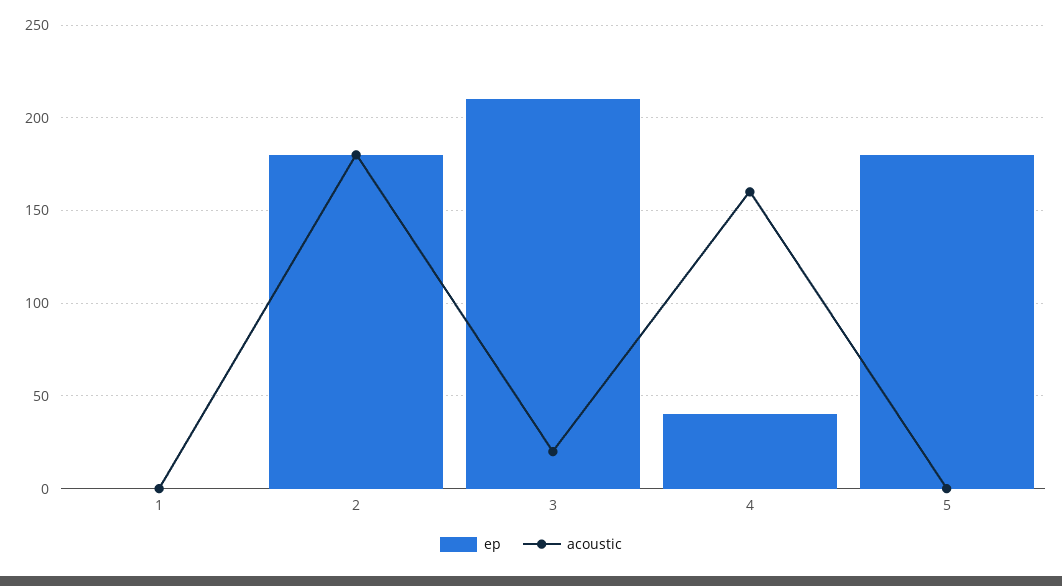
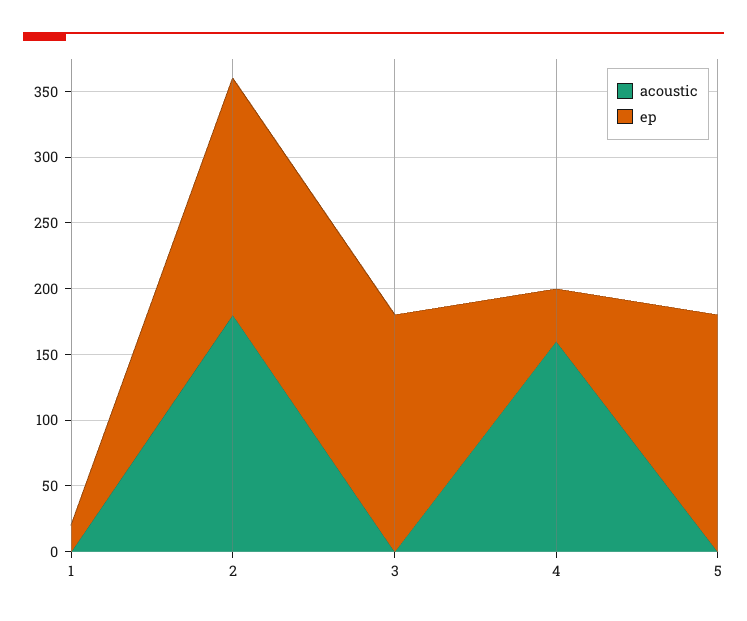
  {
    "ep": {
-     "1": 0,
+     "1": 20,
      "2": 180,
-     "3": 210,
+     "3": 180,
      "4": 40,
      "5": 180
    },
    "acoustic": {
      "1": 0,
      "2": 180,
-     "3": 20,
+     "3": 0,
      "4": 160,
      "5": 0
    }
  }

